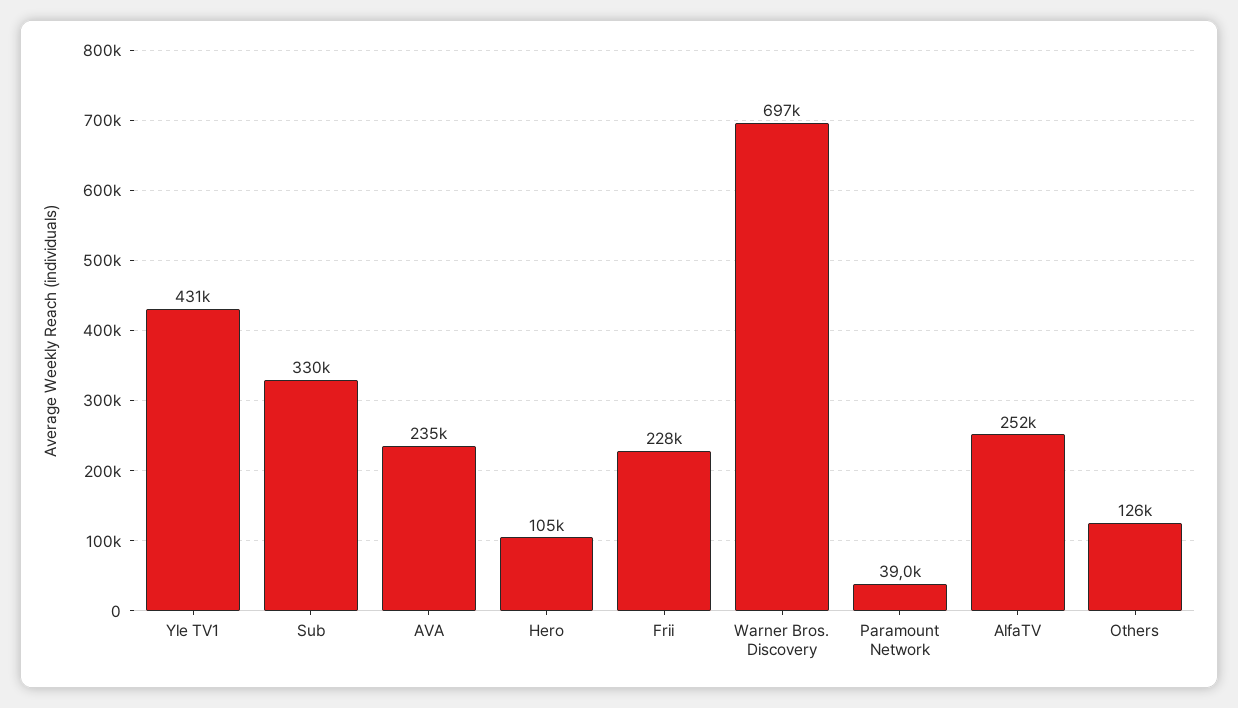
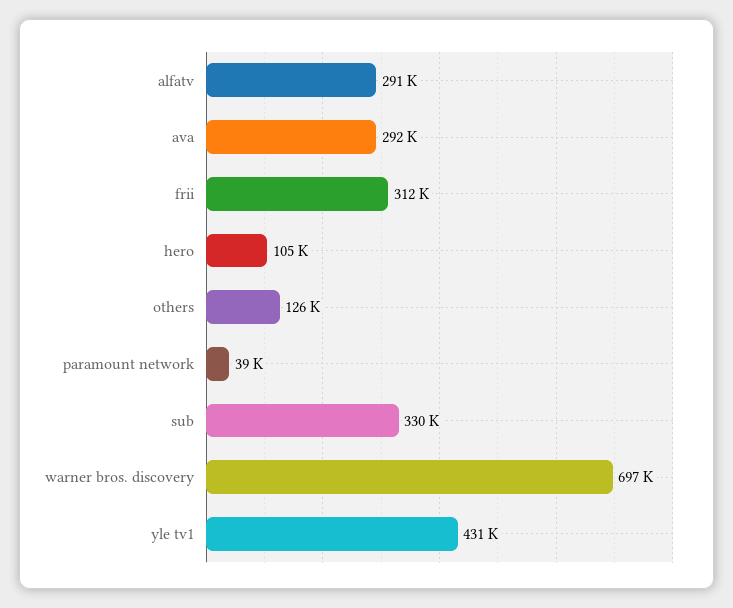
  {
    "Yle TV1": 431000,
    "Sub": 330000,
-   "AVA": 235000,
+   "AVA": 292000,
    "Hero": 105000,
-   "Frii": 228000,
+   "Frii": 312000,
    "Warner Bros. Discovery": 697000,
    "Paramount Network": 39000,
-   "AlfaTV": 252000,
+   "AlfaTV": 291000,
    "Others": 126000
  }

